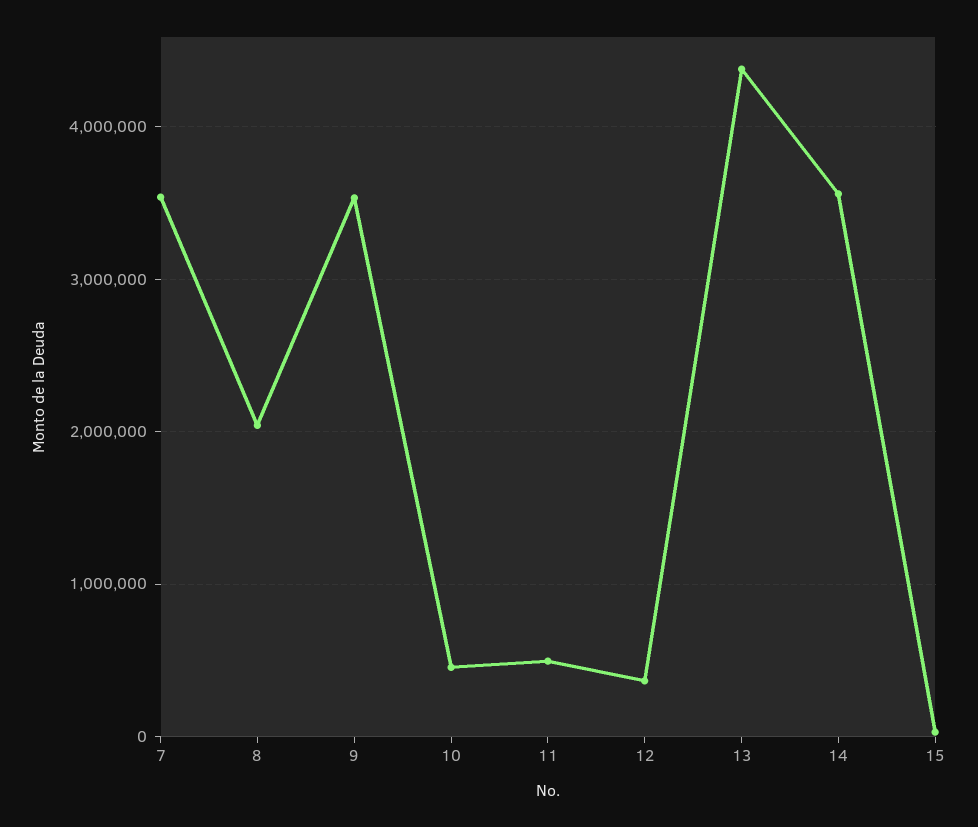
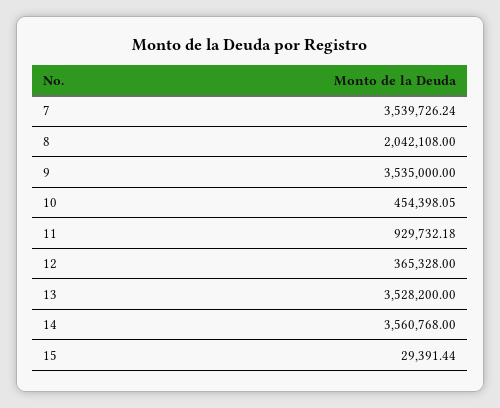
  {
    "7": 3539726.24,
    "8": 2042108,
    "9": 3535000,
    "10": 454398.05,
-   "11": 500000,
+   "11": 929732.18,
    "12": 365328,
-   "13": 4400000,
+   "13": 3528200,
    "14": 3560768,
    "15": 29391.44
  }

